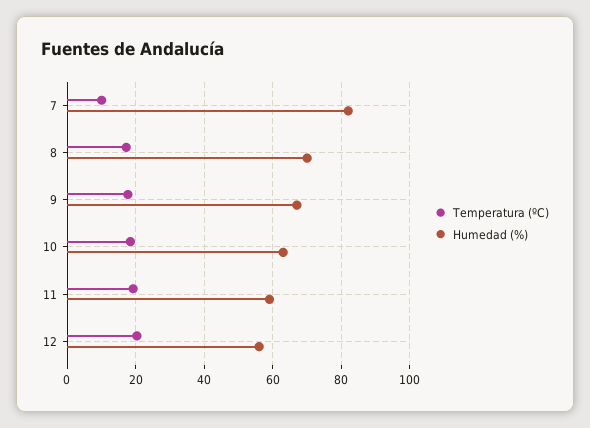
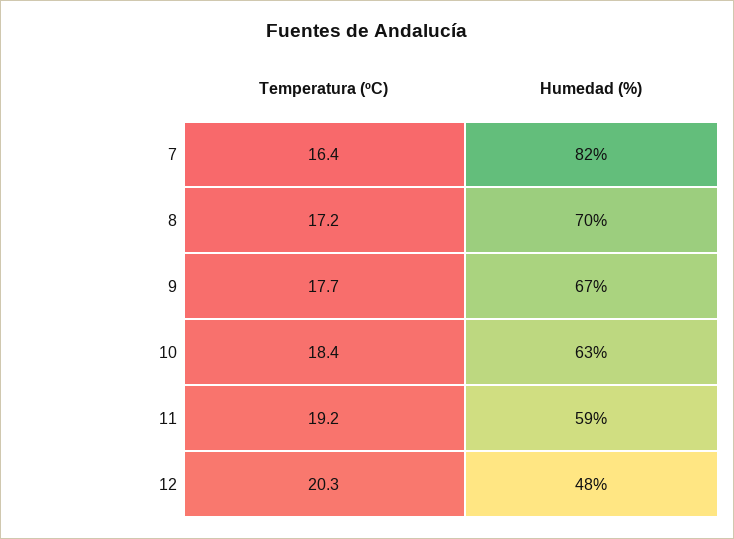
  {
    "Temperatura (ºC)": {
-     "7": 10,
+     "7": 16.4,
      "8": 17.2,
      "9": 17.7,
      "10": 18.4,
      "11": 19.2,
      "12": 20.3
    },
    "Humedad (%)": {
      "7": 82,
      "8": 70,
      "9": 67,
      "10": 63,
      "11": 59,
-     "12": 56
+     "12": 48
    }
  }

